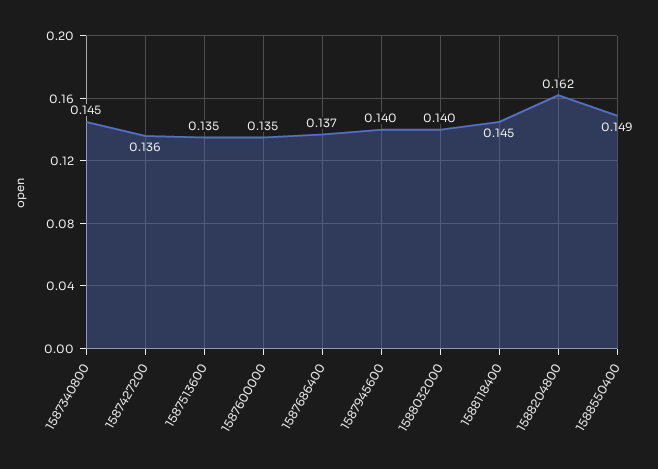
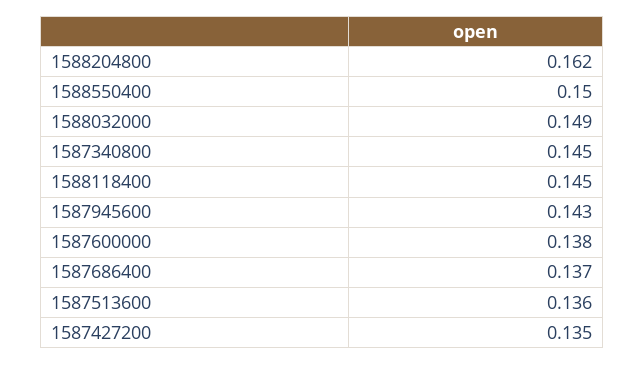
  {
    "1587340800": 0.145,
-   "1587427200": 0.136,
+   "1587427200": 0.135,
-   "1587513600": 0.135,
+   "1587513600": 0.136,
-   "1587600000": 0.135,
+   "1587600000": 0.138,
    "1587686400": 0.137,
-   "1587945600": 0.14,
+   "1587945600": 0.143,
-   "1588032000": 0.14,
+   "1588032000": 0.149,
    "1588118400": 0.145,
    "1588204800": 0.162,
-   "1588550400": 0.149
+   "1588550400": 0.15
  }

